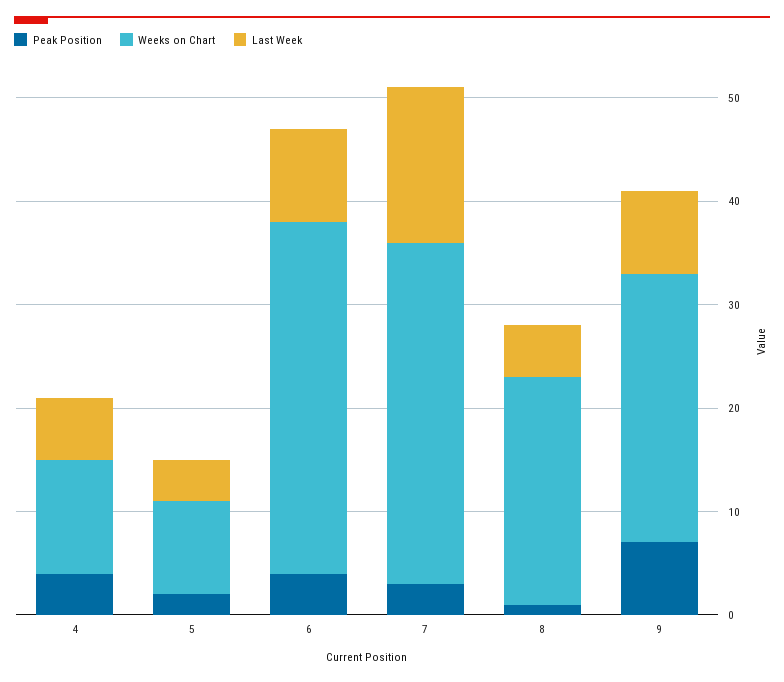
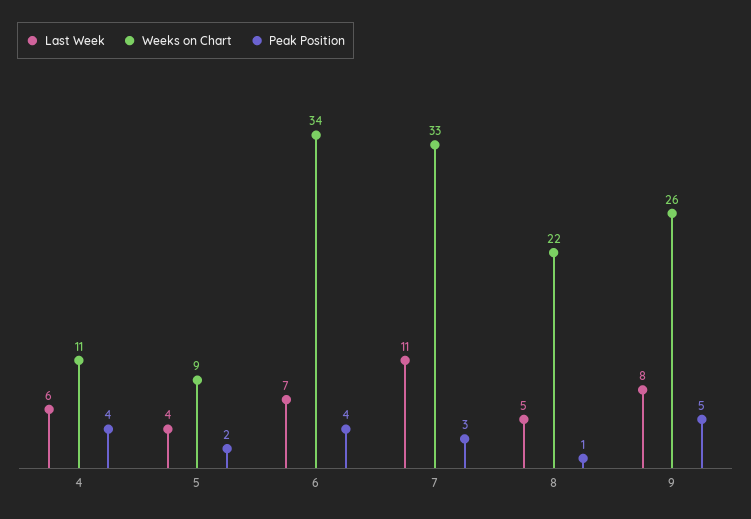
  {
    "Peak Position": {
      "4": 4,
      "5": 2,
      "6": 4,
      "7": 3,
      "8": 1,
-     "9": 7
+     "9": 5
    },
    "Weeks on Chart": {
      "4": 11,
      "5": 9,
      "6": 34,
      "7": 33,
      "8": 22,
      "9": 26
    },
    "Last Week": {
      "4": 6,
      "5": 4,
-     "6": 9,
+     "6": 7,
-     "7": 15,
+     "7": 11,
      "8": 5,
      "9": 8
    }
  }

